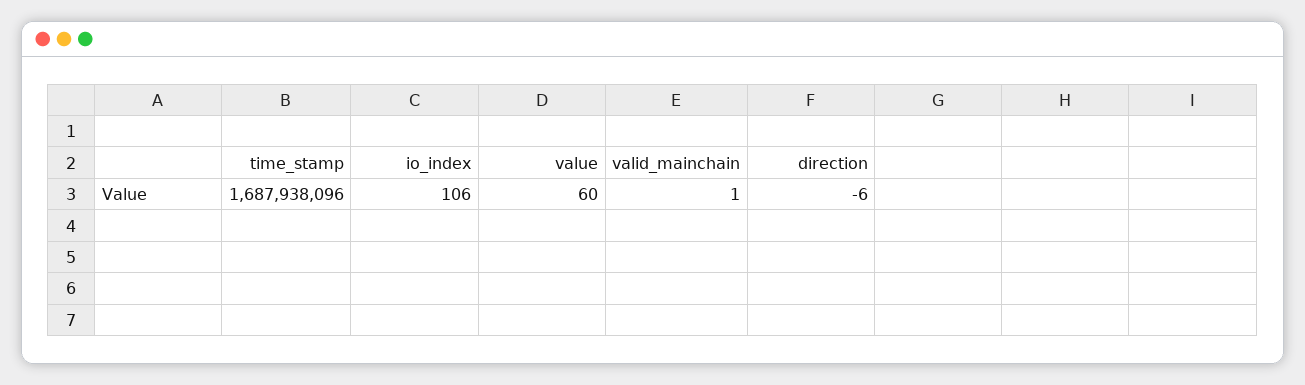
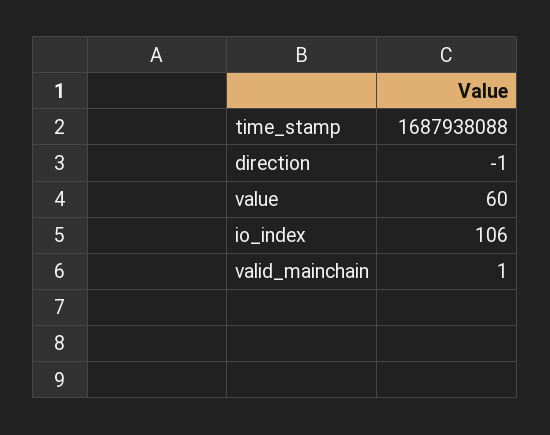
  {
-   "time_stamp": 1687938096,
+   "time_stamp": 1687938088,
    "io_index": 106,
    "value": 60,
    "valid_mainchain": 1,
-   "direction": -6
+   "direction": -1
  }

